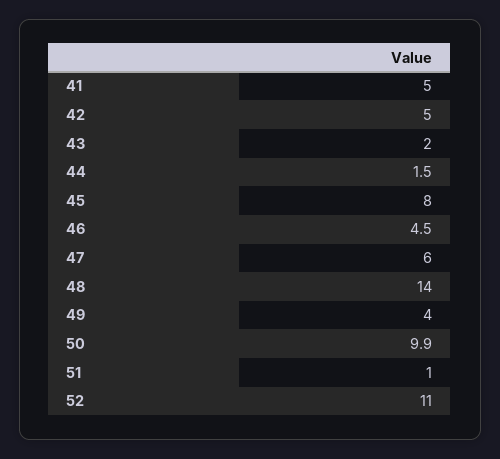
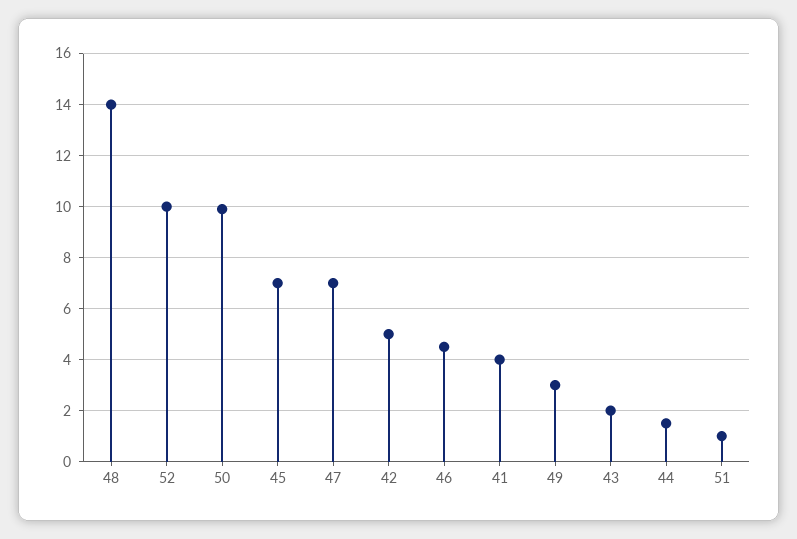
  {
-   "41": 5,
+   "41": 4,
    "42": 5,
    "43": 2,
    "44": 1.5,
-   "45": 8,
+   "45": 7,
    "46": 4.5,
-   "47": 6,
+   "47": 7,
    "48": 14,
-   "49": 4,
+   "49": 3,
    "50": 9.9,
    "51": 1,
-   "52": 11
+   "52": 10
  }

